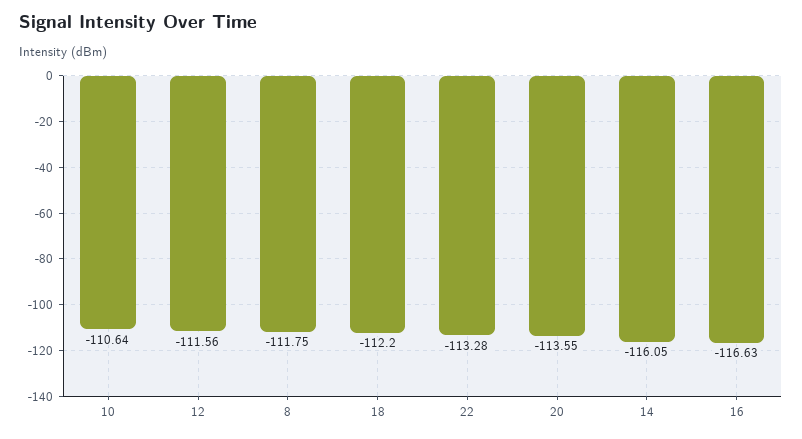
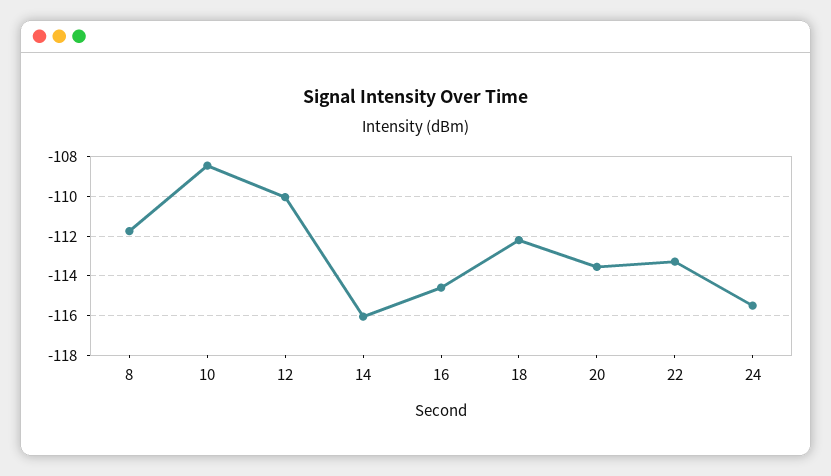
  {
-   "10": -110.64,
+   "10": -108.5,
-   "12": -111.56,
+   "12": -110,
    "8": -111.75,
    "18": -112.2,
    "22": -113.28,
    "20": -113.55,
    "14": -116.05,
-   "16": -116.63
+   "16": -114.5,
+   "24": -115.5
  }

